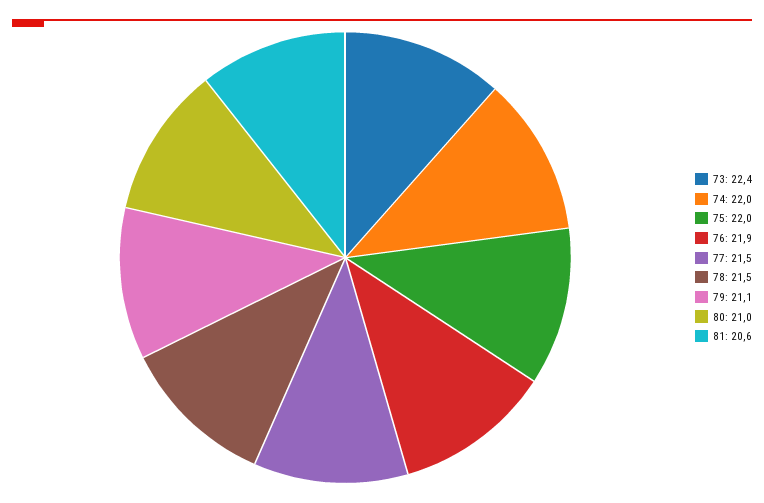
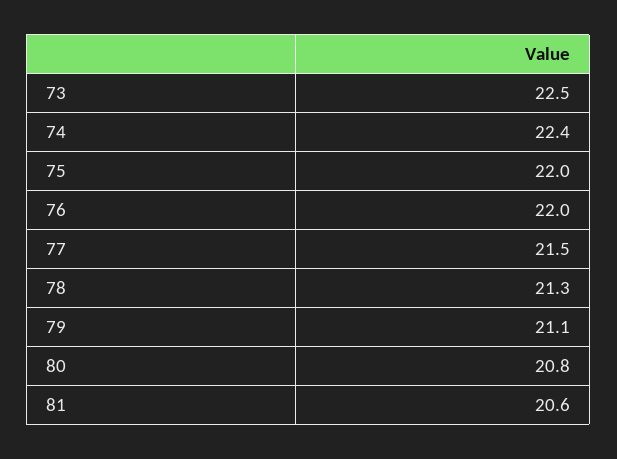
  {
-   "73": 22.4,
+   "73": 22.5,
-   "74": 22,
+   "74": 22.4,
    "75": 22,
-   "76": 21.9,
+   "76": 22,
    "77": 21.5,
-   "78": 21.5,
+   "78": 21.3,
    "79": 21.1,
-   "80": 21,
+   "80": 20.8,
    "81": 20.6
  }

